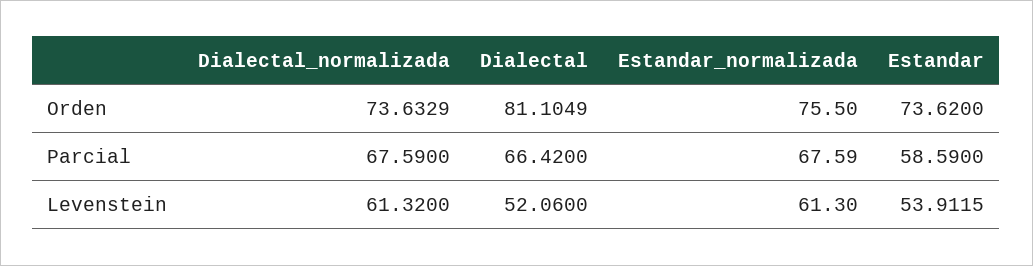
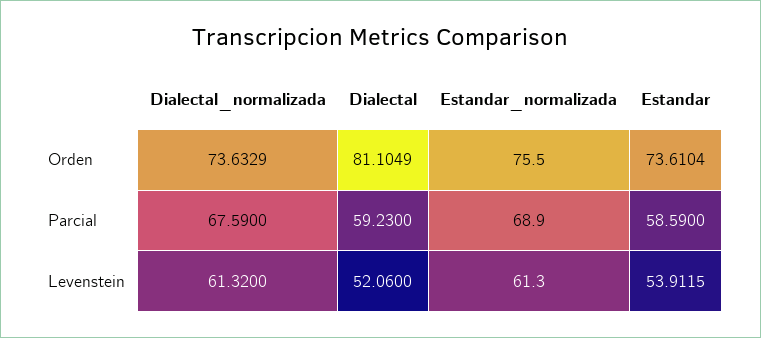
  {
    "Dialectal_normalizada": {
      "Orden": 73.6329,
      "Parcial": 67.59,
      "Levenstein": 61.32
    },
    "Dialectal": {
      "Orden": 81.1049,
-     "Parcial": 66.42,
+     "Parcial": 59.23,
      "Levenstein": 52.06
    },
    "Estandar_normalizada": {
      "Orden": 75.5,
-     "Parcial": 67.59,
+     "Parcial": 68.9,
      "Levenstein": 61.3
    },
    "Estandar": {
-     "Orden": 73.62,
+     "Orden": 73.6104,
      "Parcial": 58.59,
      "Levenstein": 53.9115
    }
  }

